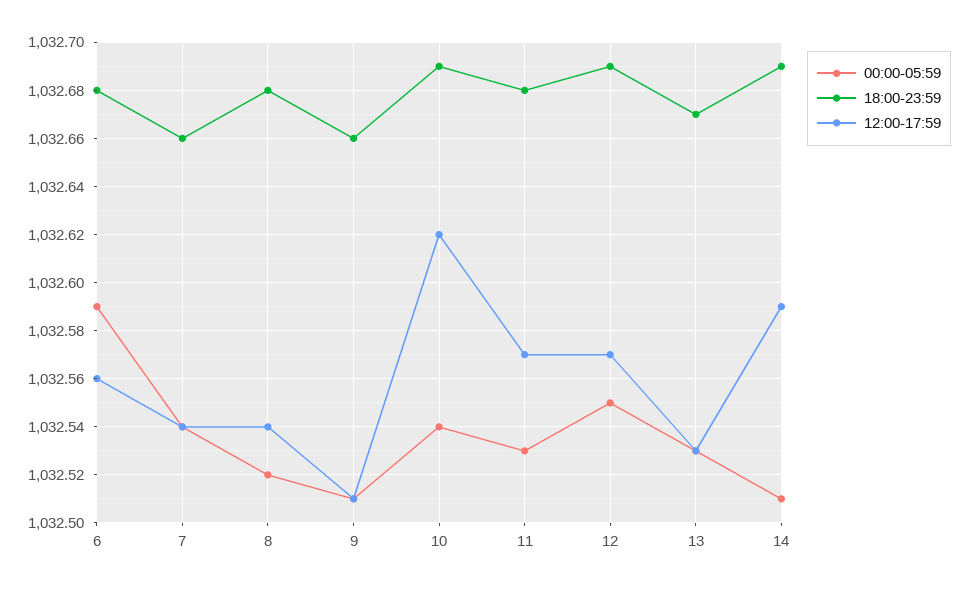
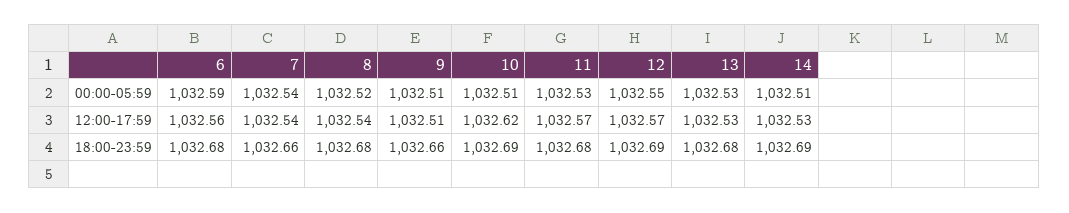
  {
    "00:00-05:59": {
      "6": 1032.59,
      "7": 1032.54,
      "8": 1032.52,
      "9": 1032.51,
-     "10": 1032.54,
+     "10": 1032.51,
      "11": 1032.53,
      "12": 1032.55,
      "13": 1032.53,
      "14": 1032.51
    },
    "18:00-23:59": {
      "6": 1032.68,
      "7": 1032.66,
      "8": 1032.68,
      "9": 1032.66,
      "10": 1032.69,
      "11": 1032.68,
      "12": 1032.69,
-     "13": 1032.67,
+     "13": 1032.68,
      "14": 1032.69
    },
    "12:00-17:59": {
      "6": 1032.56,
      "7": 1032.54,
      "8": 1032.54,
      "9": 1032.51,
      "10": 1032.62,
      "11": 1032.57,
      "12": 1032.57,
      "13": 1032.53,
-     "14": 1032.59
+     "14": 1032.53
    }
  }

